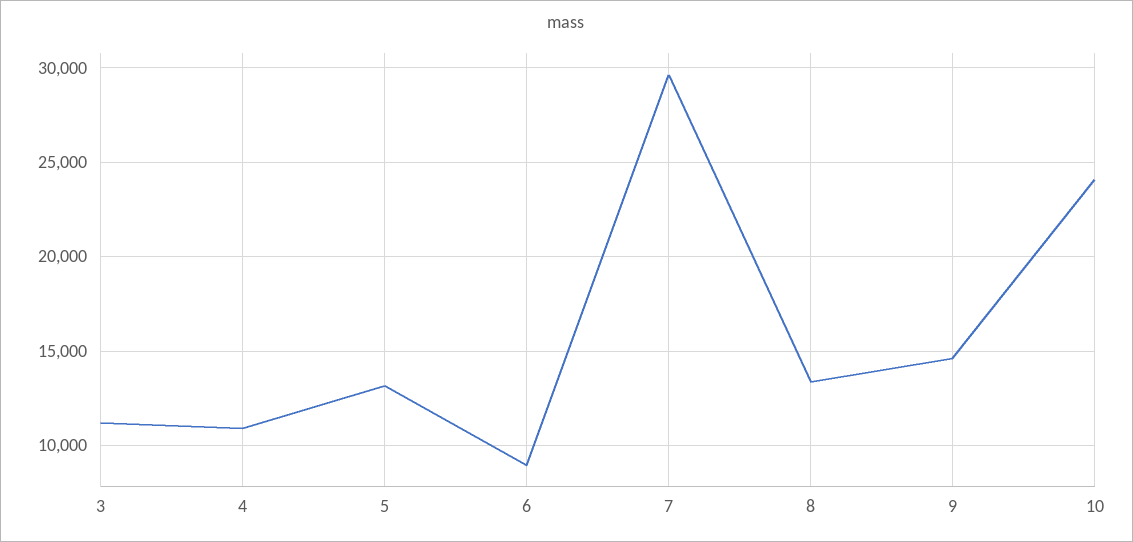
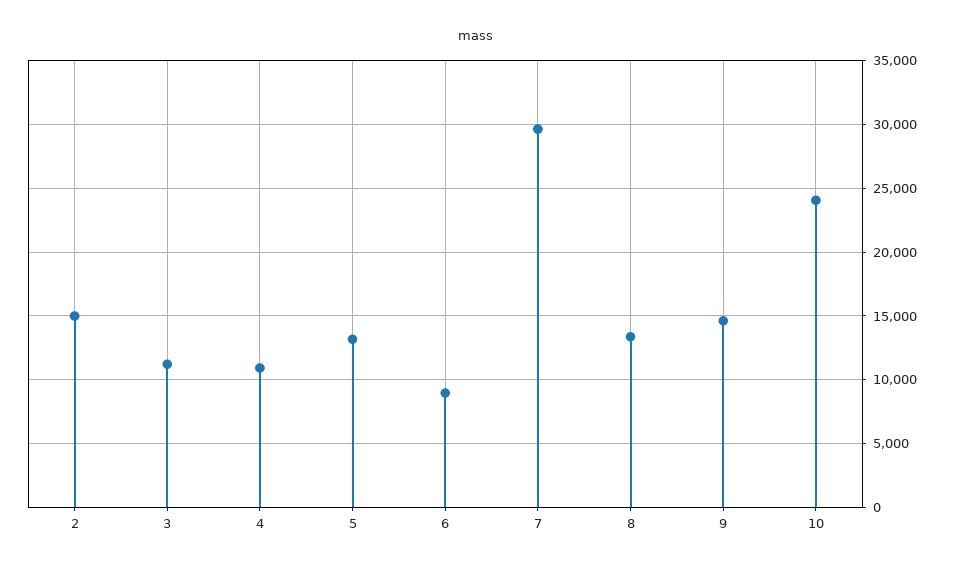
  {
    "3": 11000,
    "4": 11000,
    "5": 13000,
    "6": 9000,
    "7": 29500,
    "8": 13500,
    "9": 14500,
-   "10": 24000
+   "10": 24000,
+   "2": 15000
  }

